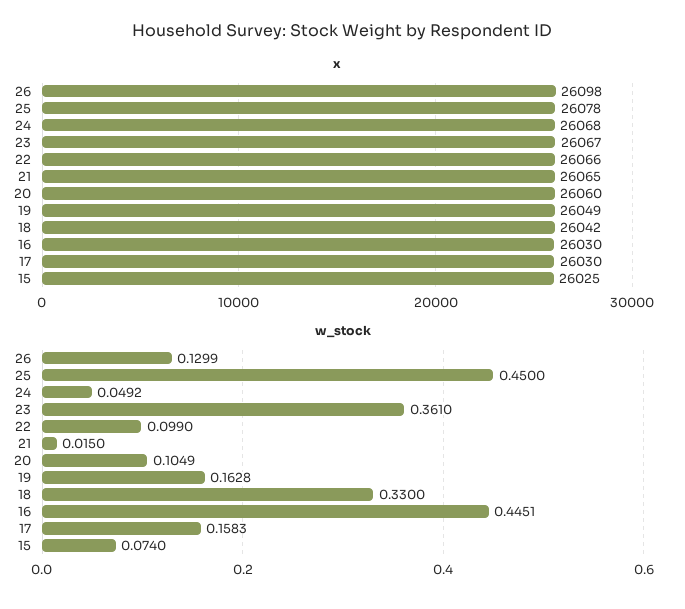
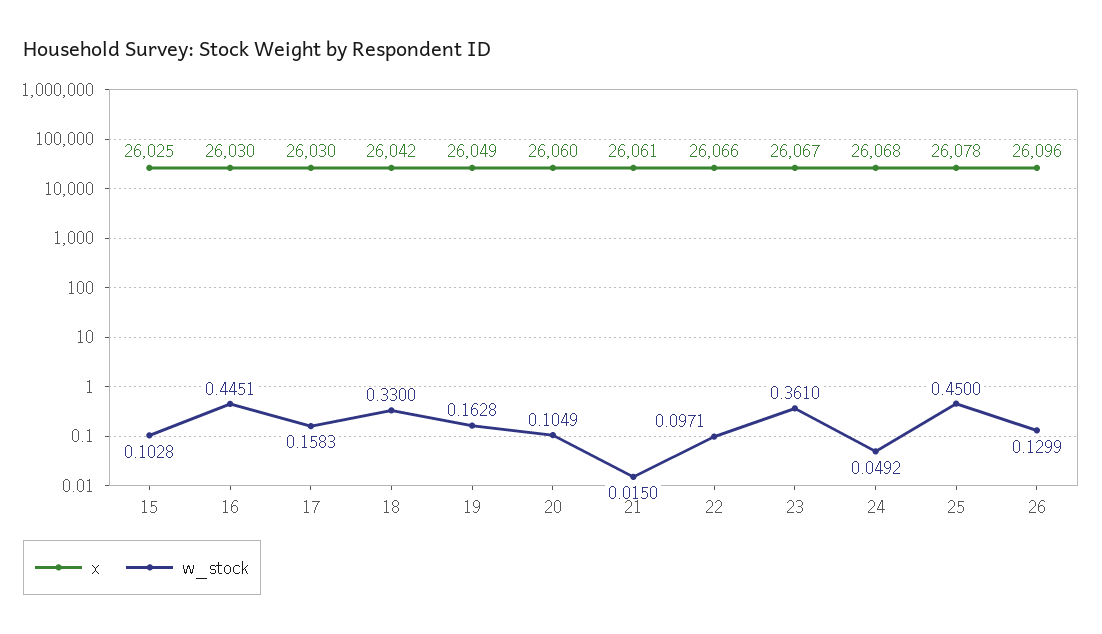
  {
    "x": {
-     "26": 26098,
+     "26": 26096,
      "25": 26078,
      "24": 26068,
      "23": 26067,
      "22": 26066,
-     "21": 26065,
+     "21": 26061,
      "20": 26060,
      "19": 26049,
      "18": 26042,
      "16": 26030,
      "17": 26030,
      "15": 26025
    },
    "w_stock": {
      "26": 0.1299,
      "25": 0.45,
      "24": 0.0492,
      "23": 0.361,
-     "22": 0.099,
+     "22": 0.0971,
      "21": 0.015,
      "20": 0.1049,
      "19": 0.1628,
      "18": 0.33,
      "16": 0.4451,
      "17": 0.1583,
-     "15": 0.074
+     "15": 0.1028
    }
  }

